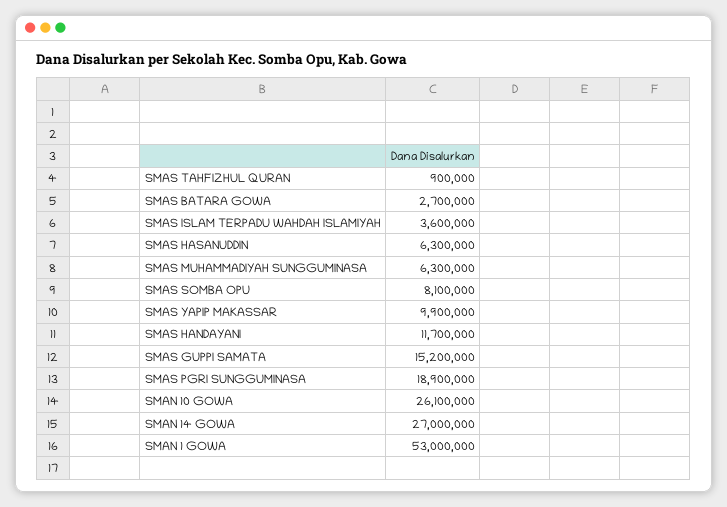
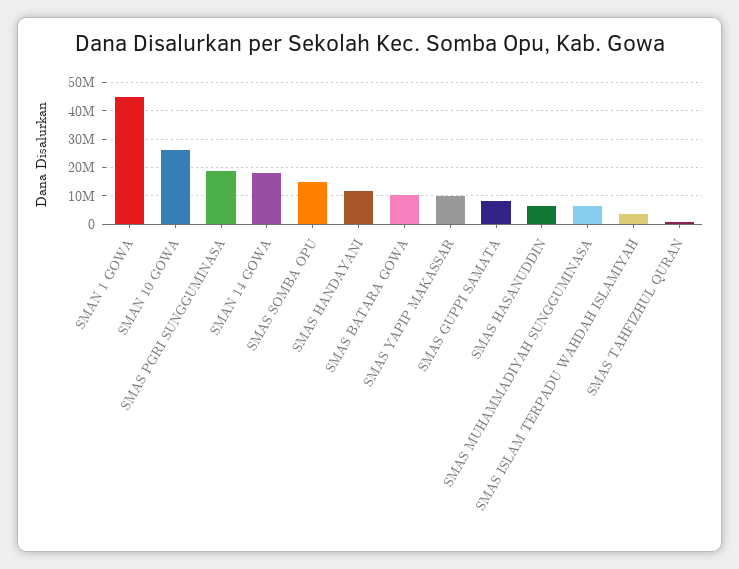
  {
    "SMAS TAHFIZHUL QURAN": 900000,
-   "SMAS BATARA GOWA": 2700000,
+   "SMAS BATARA GOWA": 10000000,
    "SMAS ISLAM TERPADU WAHDAH ISLAMIYAH": 3600000,
    "SMAS HASANUDDIN": 6300000,
    "SMAS MUHAMMADIYAH SUNGGUMINASA": 6300000,
-   "SMAS SOMBA OPU": 8100000,
+   "SMAS SOMBA OPU": 15000000,
    "SMAS YAPIP MAKASSAR": 9900000,
    "SMAS HANDAYANI": 11700000,
-   "SMAS GUPPI SAMATA": 15200000,
+   "SMAS GUPPI SAMATA": 7500000,
    "SMAS PGRI SUNGGUMINASA": 18900000,
    "SMAN 10 GOWA": 26100000,
-   "SMAN 14 GOWA": 27000000,
+   "SMAN 14 GOWA": 17500000,
-   "SMAN 1 GOWA": 53000000
+   "SMAN 1 GOWA": 45000000
  }

